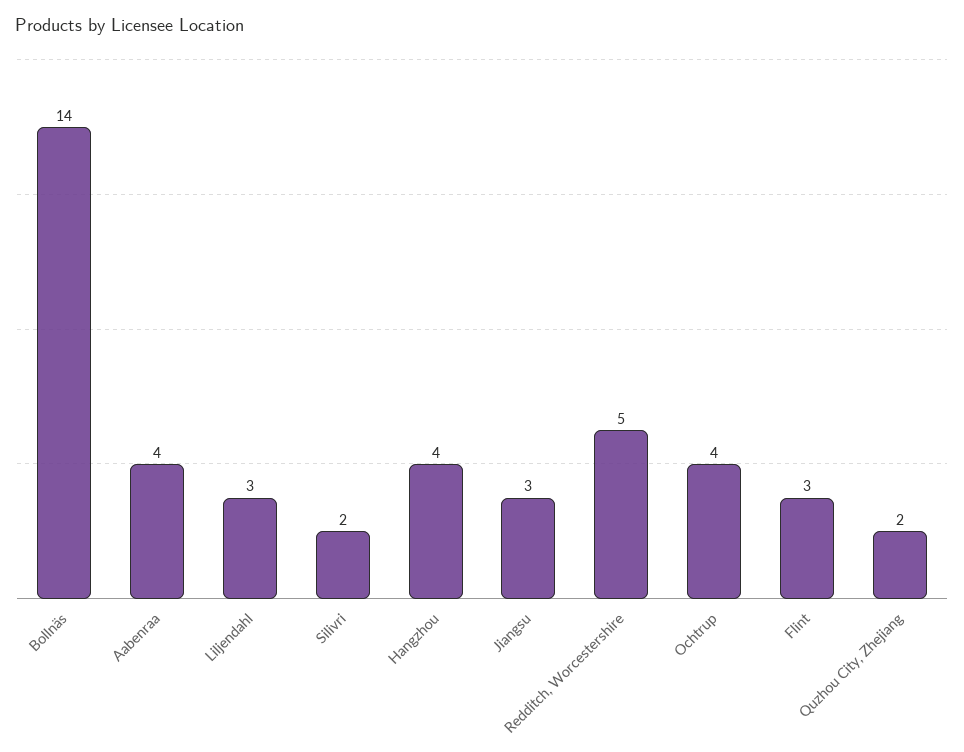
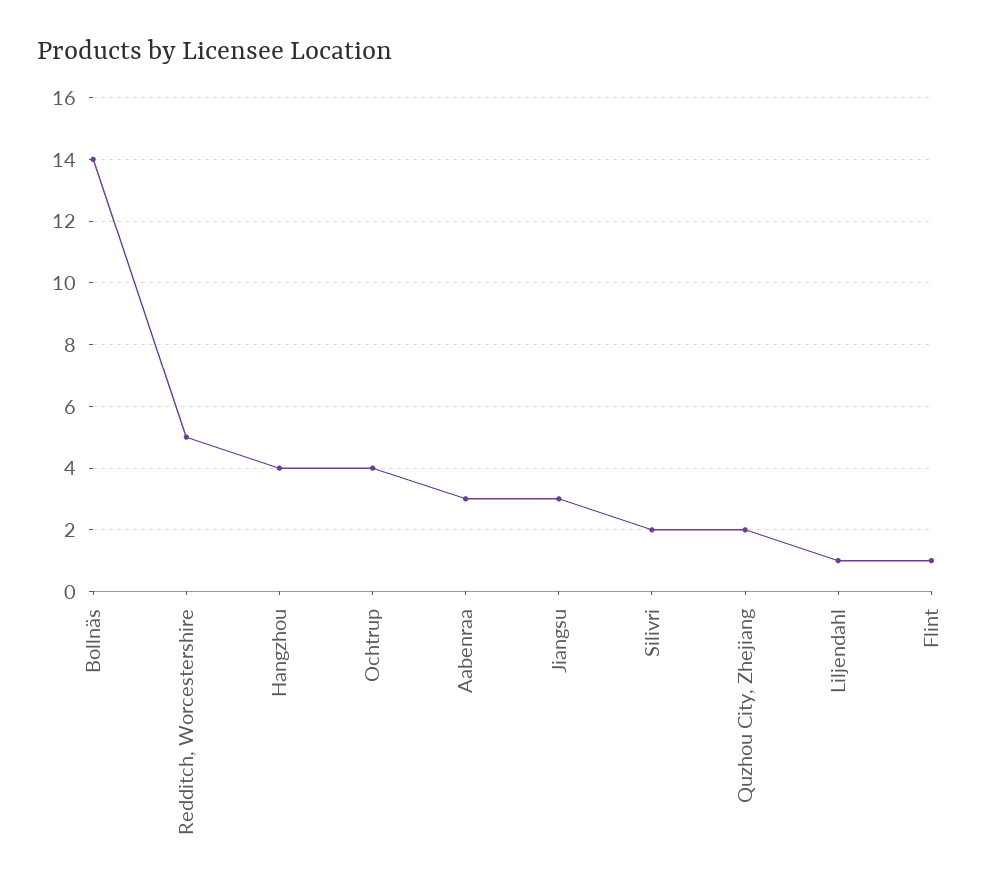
  {
    "Bollnäs": 14,
-   "Aabenraa": 4,
+   "Aabenraa": 3,
-   "Liljendahl": 3,
+   "Liljendahl": 1,
    "Silivri": 2,
    "Hangzhou": 4,
    "Jiangsu": 3,
    "Redditch, Worcestershire": 5,
    "Ochtrup": 4,
-   "Flint": 3,
+   "Flint": 1,
    "Quzhou City, Zhejiang": 2
  }

